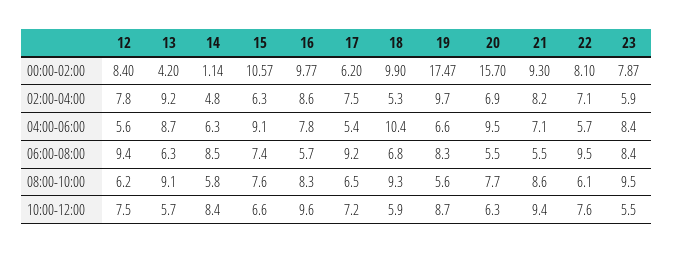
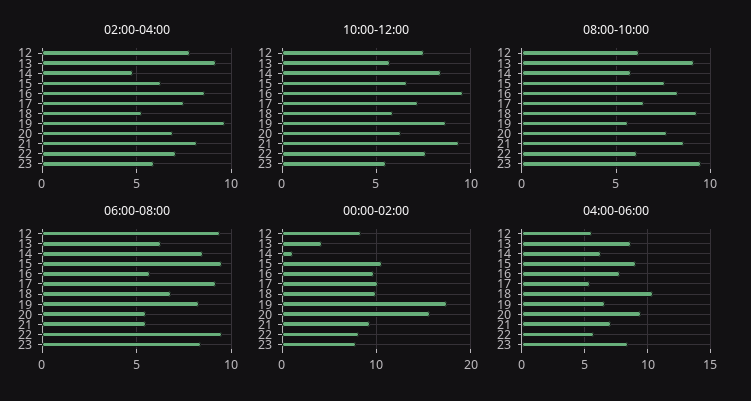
  {
    "00:00-02:00": {
      "12": 8.4,
      "13": 4.2,
      "14": 1.14,
      "15": 10.57,
      "16": 9.77,
-     "17": 6.2,
+     "17": 10,
      "18": 9.9,
      "19": 17.47,
      "20": 15.7,
      "21": 9.3,
      "22": 8.1,
      "23": 7.87
    },
    "02:00-04:00": {
      "12": 7.8,
      "13": 9.2,
      "14": 4.8,
      "15": 6.3,
      "16": 8.6,
      "17": 7.5,
      "18": 5.3,
      "19": 9.7,
      "20": 6.9,
      "21": 8.2,
      "22": 7.1,
      "23": 5.9
    },
    "04:00-06:00": {
      "12": 5.6,
      "13": 8.7,
      "14": 6.3,
      "15": 9.1,
      "16": 7.8,
      "17": 5.4,
      "18": 10.4,
      "19": 6.6,
      "20": 9.5,
      "21": 7.1,
      "22": 5.7,
      "23": 8.4
    },
    "06:00-08:00": {
      "12": 9.4,
      "13": 6.3,
      "14": 8.5,
-     "15": 7.4,
+     "15": 9.5,
      "16": 5.7,
      "17": 9.2,
      "18": 6.8,
      "19": 8.3,
      "20": 5.5,
      "21": 5.5,
      "22": 9.5,
      "23": 8.4
    },
    "08:00-10:00": {
      "12": 6.2,
      "13": 9.1,
      "14": 5.8,
      "15": 7.6,
      "16": 8.3,
      "17": 6.5,
      "18": 9.3,
      "19": 5.6,
      "20": 7.7,
      "21": 8.6,
      "22": 6.1,
      "23": 9.5
    },
    "10:00-12:00": {
      "12": 7.5,
      "13": 5.7,
      "14": 8.4,
      "15": 6.6,
      "16": 9.6,
      "17": 7.2,
      "18": 5.9,
      "19": 8.7,
      "20": 6.3,
      "21": 9.4,
      "22": 7.6,
      "23": 5.5
    }
  }

